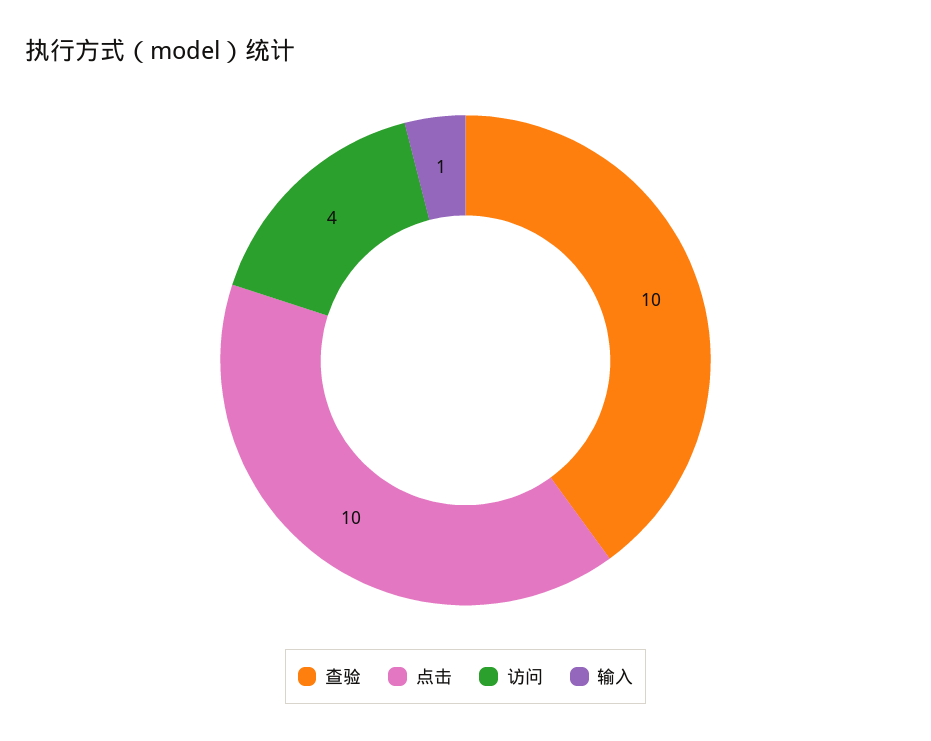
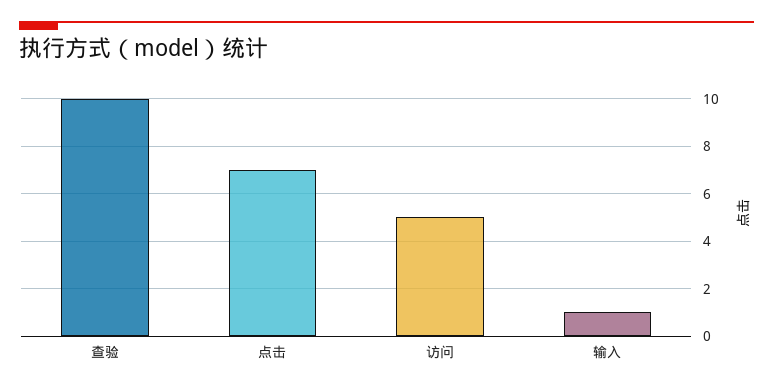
  {
    "查验": 10,
-   "点击": 10,
+   "点击": 7,
-   "访问": 4,
+   "访问": 5,
    "输入": 1
  }

